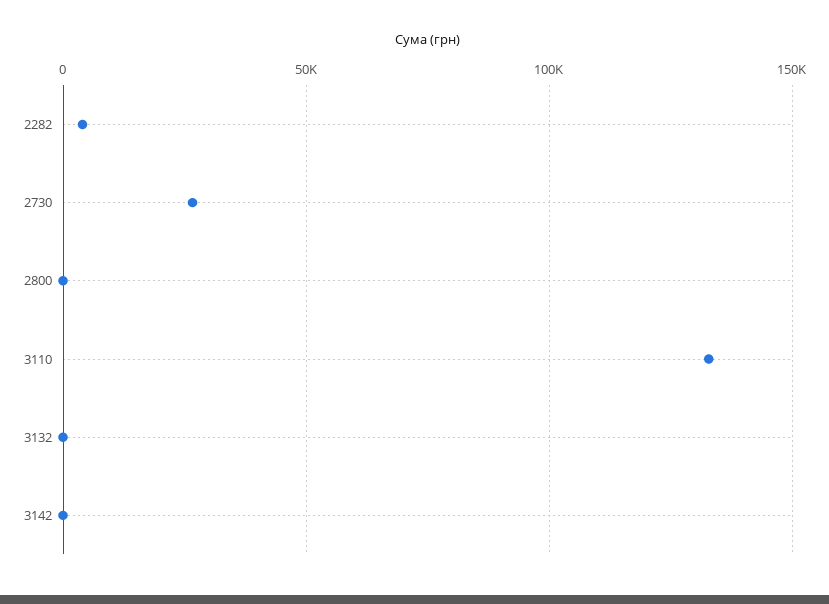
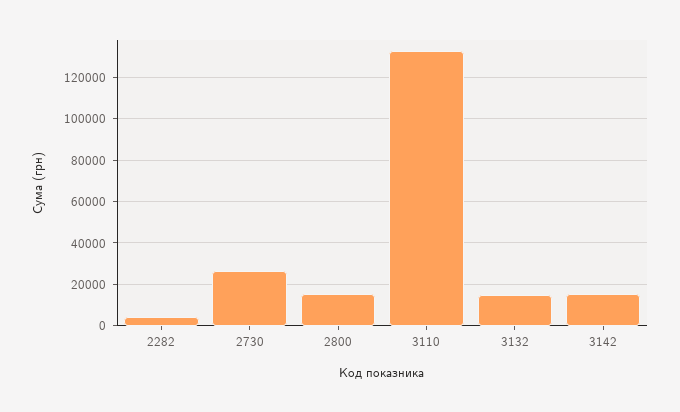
  {
    "2282": 5000,
    "2730": 25000,
-   "2800": 0,
+   "2800": 15000,
    "3110": 135000,
-   "3132": 0,
+   "3132": 15000,
-   "3142": 0
+   "3142": 15000
  }

